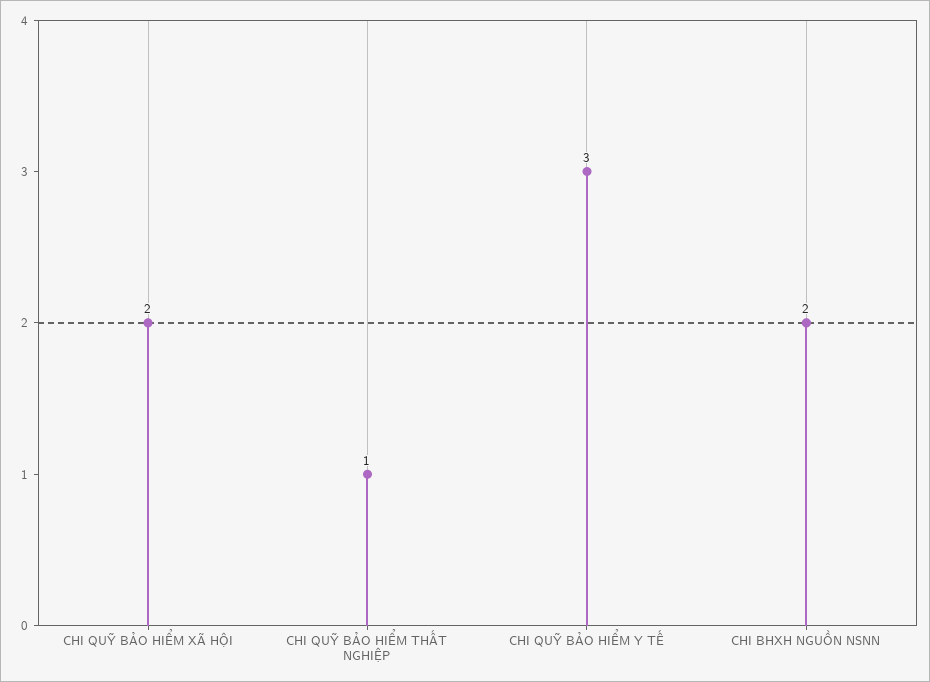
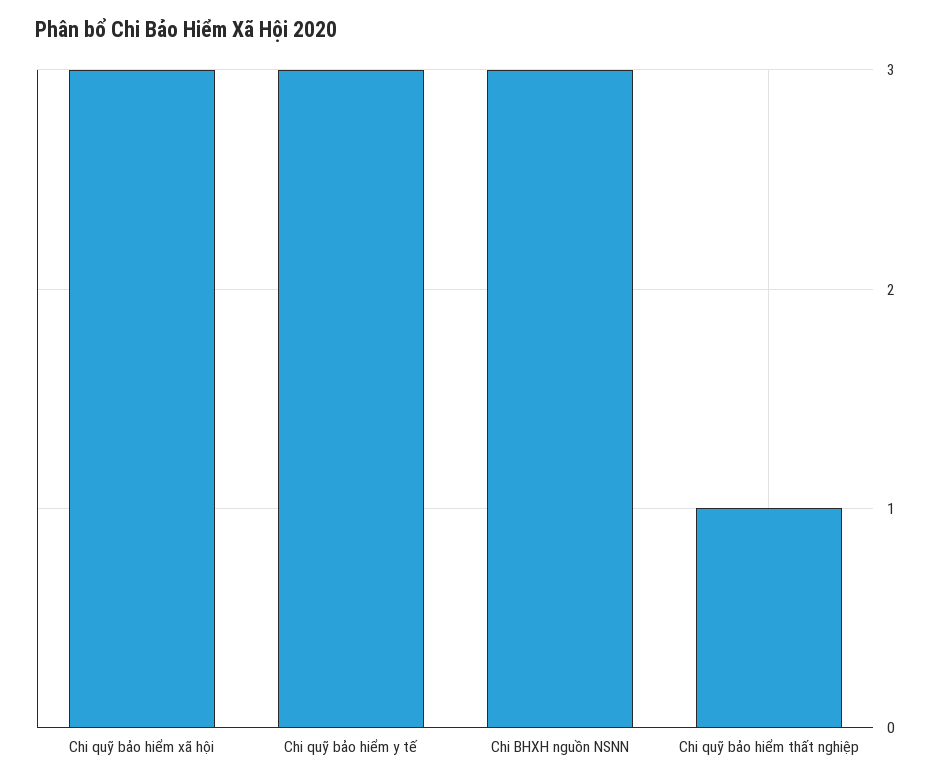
  {
-   "CHI QUỸ BẢO HIỂM XÃ HỘI": 2,
+   "CHI QUỸ BẢO HIỂM XÃ HỘI": 3,
    "CHI QUỸ BẢO HIỂM THẤT NGHIỆP": 1,
    "CHI QUỸ BẢO HIỂM Y TẾ": 3,
-   "CHI BHXH NGUỒN NSNN": 2
+   "CHI BHXH NGUỒN NSNN": 3
  }

